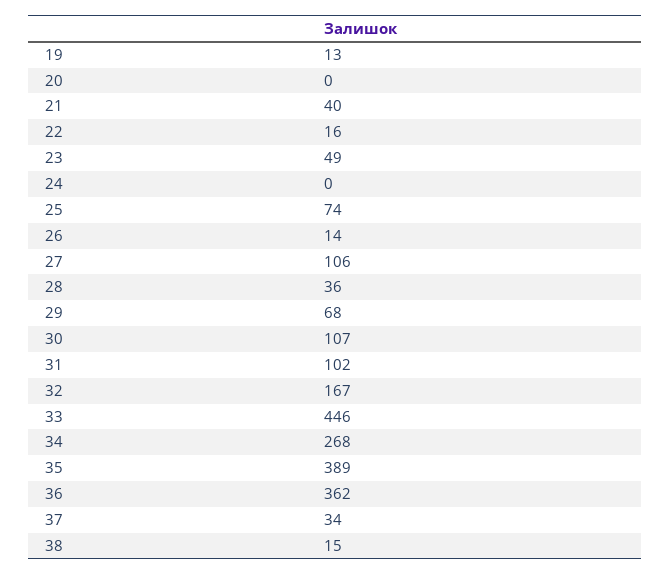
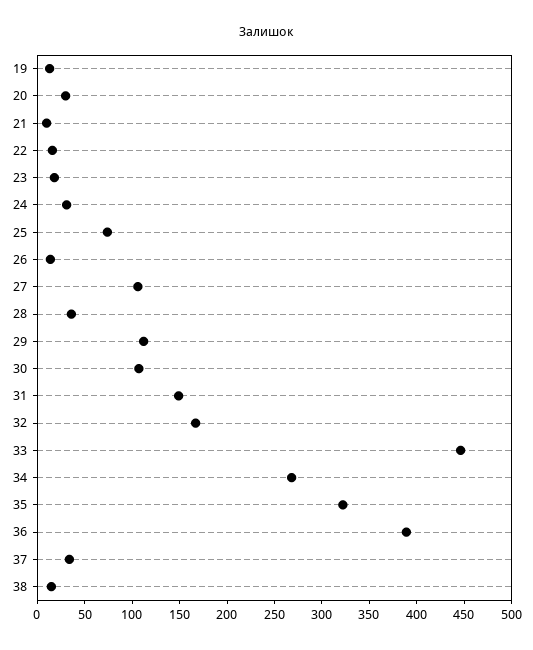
  {
    "19": 13,
-   "20": 0,
+   "20": 30,
-   "21": 40,
+   "21": 10,
    "22": 16,
-   "23": 49,
+   "23": 20,
-   "24": 0,
+   "24": 30,
    "25": 74,
    "26": 14,
    "27": 106,
    "28": 36,
-   "29": 68,
+   "29": 110,
    "30": 107,
-   "31": 102,
+   "31": 150,
    "32": 167,
    "33": 446,
    "34": 268,
-   "35": 389,
+   "35": 320,
-   "36": 362,
+   "36": 390,
    "37": 34,
    "38": 15
  }

